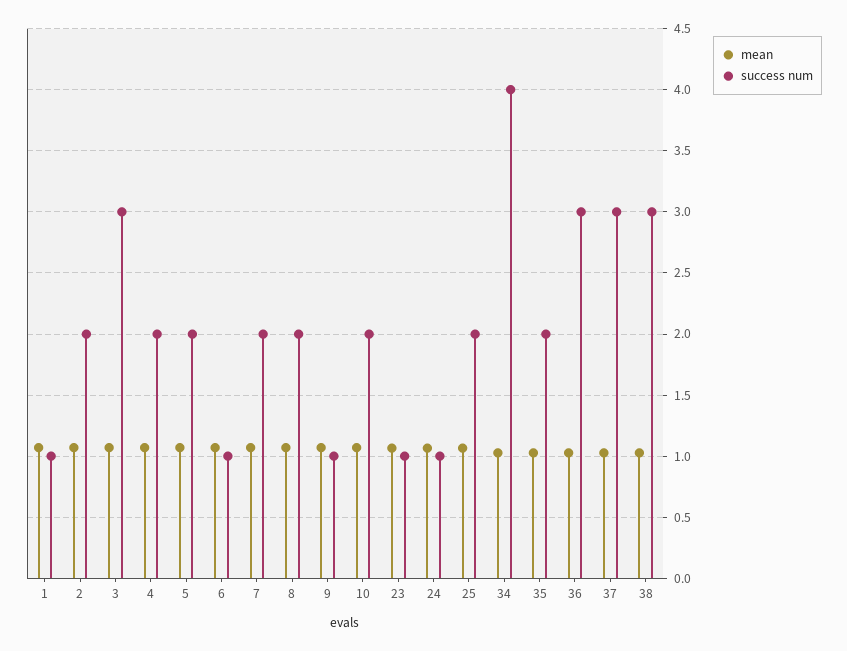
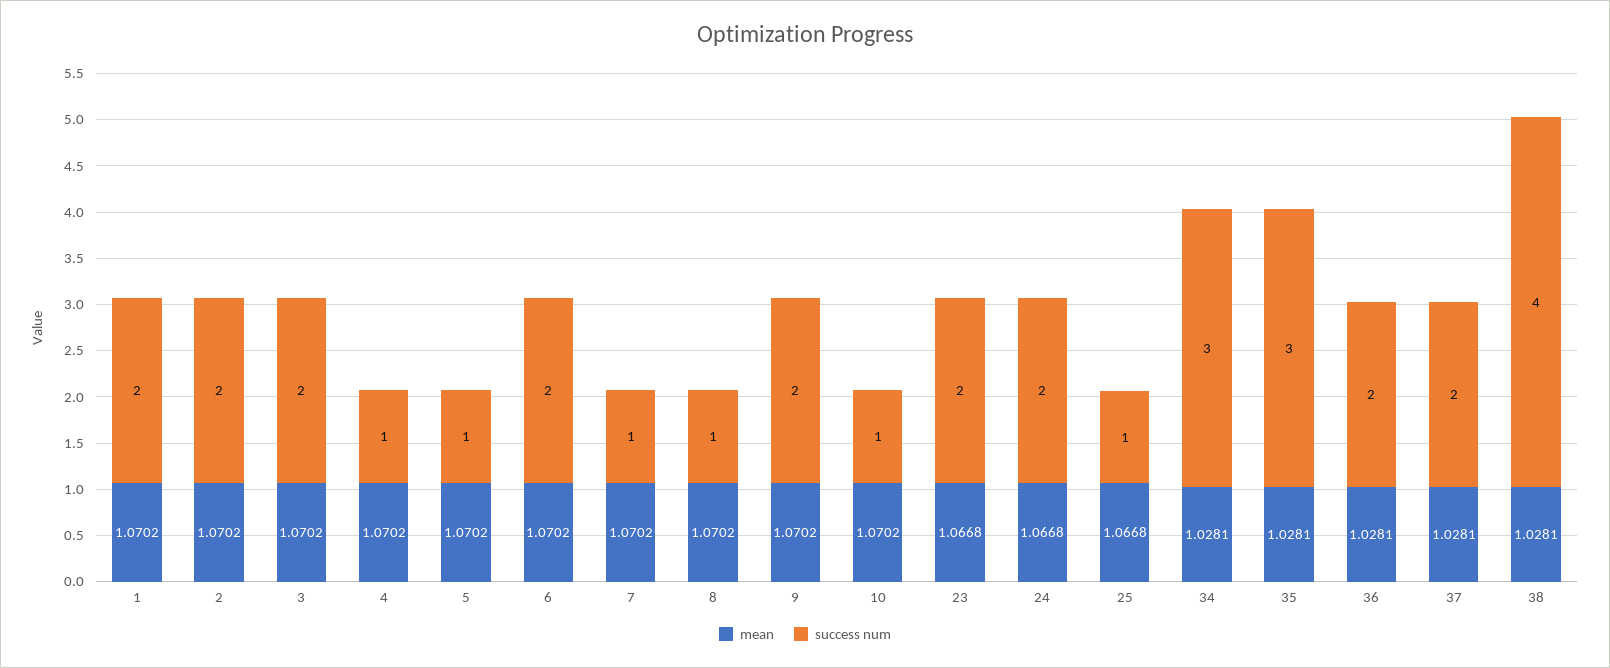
  {
    "mean": {
      "1": 1.0702,
      "2": 1.0702,
      "3": 1.0702,
      "4": 1.0702,
      "5": 1.0702,
      "6": 1.0702,
      "7": 1.0702,
      "8": 1.0702,
      "9": 1.0702,
      "10": 1.0702,
      "23": 1.0668,
      "24": 1.0668,
      "25": 1.0668,
      "34": 1.0281,
      "35": 1.0281,
      "36": 1.0281,
      "37": 1.0281,
      "38": 1.0281
    },
    "success num": {
-     "1": 1,
+     "1": 2,
      "2": 2,
-     "3": 3,
+     "3": 2,
-     "4": 2,
+     "4": 1,
-     "5": 2,
+     "5": 1,
-     "6": 1,
+     "6": 2,
-     "7": 2,
+     "7": 1,
-     "8": 2,
+     "8": 1,
-     "9": 1,
+     "9": 2,
-     "10": 2,
+     "10": 1,
-     "23": 1,
+     "23": 2,
-     "24": 1,
+     "24": 2,
-     "25": 2,
+     "25": 1,
-     "34": 4,
+     "34": 3,
-     "35": 2,
+     "35": 3,
-     "36": 3,
+     "36": 2,
-     "37": 3,
+     "37": 2,
-     "38": 3
+     "38": 4
    }
  }

